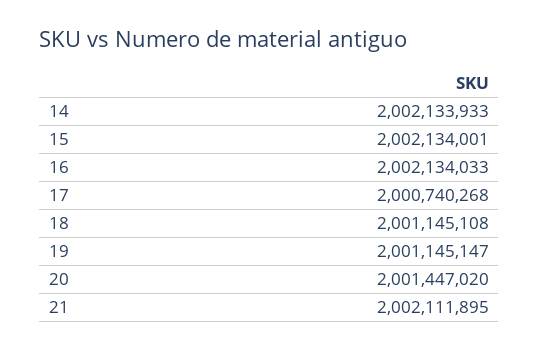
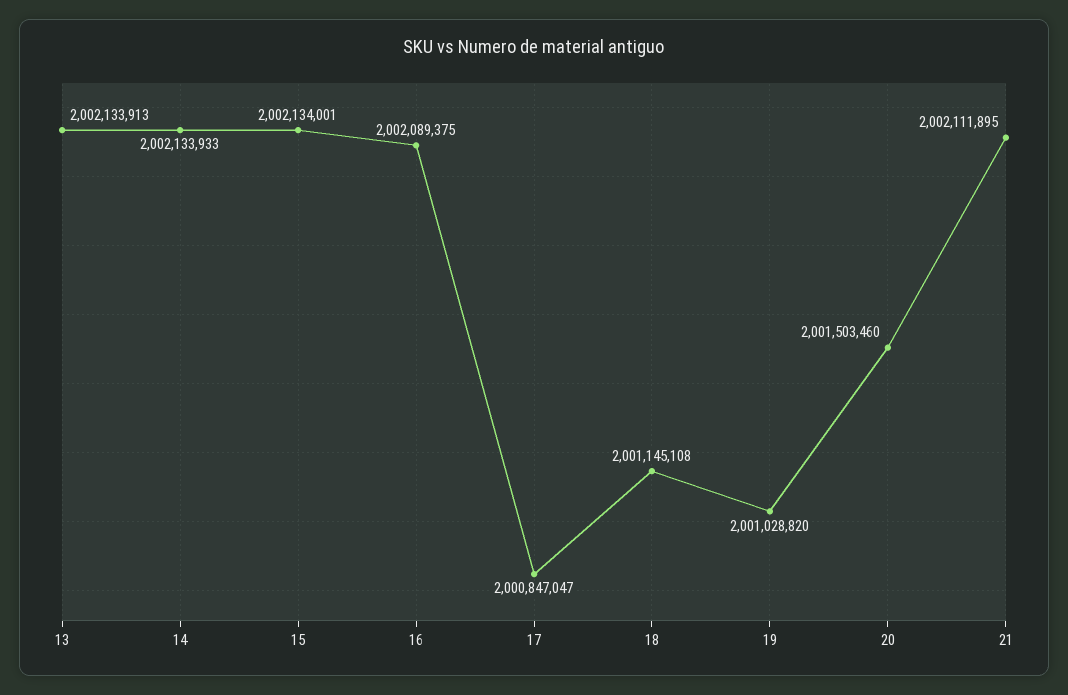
  {
    "14": 2002133933,
    "15": 2002134001,
-   "16": 2002134033,
+   "16": 2002089375,
-   "17": 2000740268,
+   "17": 2000847047,
    "18": 2001145108,
-   "19": 2001145147,
+   "19": 2001028820,
-   "20": 2001447020,
+   "20": 2001503460,
-   "21": 2002111895
+   "21": 2002111895,
+   "13": 2002133913
  }

